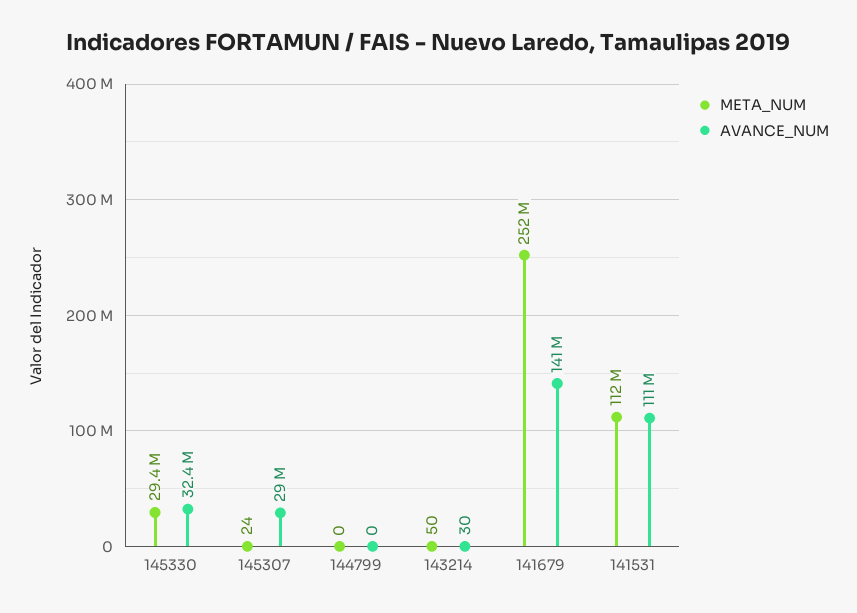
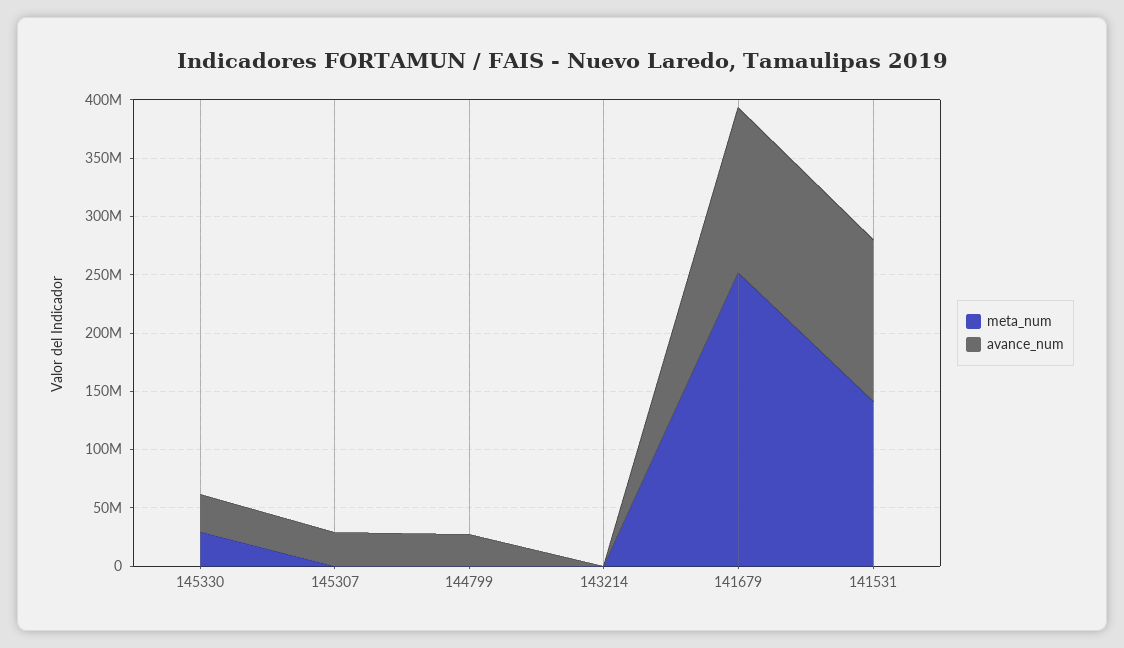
  {
    "META_NUM": {
      "145330": 29400000,
      "145307": 24,
      "144799": 0,
      "143214": 50,
      "141679": 252000000,
-     "141531": 112000000
+     "141531": 140000000
    },
    "AVANCE_NUM": {
      "145330": 32400000,
      "145307": 29000000,
-     "144799": 0,
+     "144799": 30000000,
      "143214": 30,
      "141679": 141000000,
-     "141531": 111000000
+     "141531": 140000000
    }
  }

